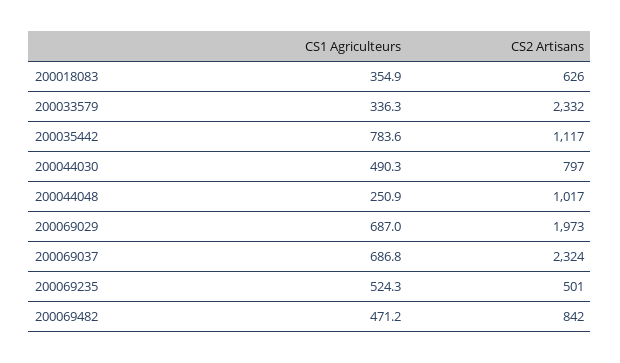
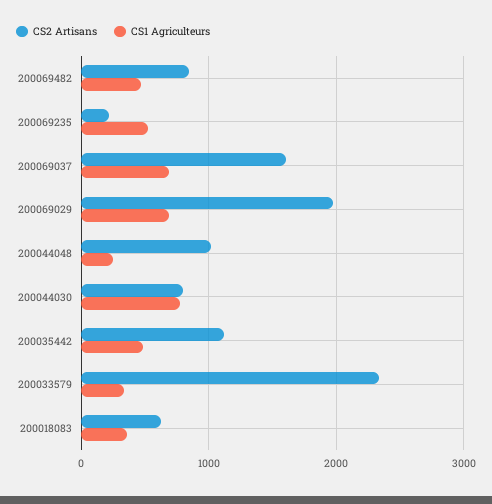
  {
    "CS1 Agriculteurs": {
      "200018083": 354.9,
      "200033579": 336.3,
-     "200035442": 783.6,
+     "200035442": 500,
-     "200044030": 490.3,
+     "200044030": 800,
      "200044048": 250.9,
      "200069029": 687,
      "200069037": 686.8,
      "200069235": 524.3,
      "200069482": 471.2
    },
    "CS2 Artisans": {
      "200018083": 626,
      "200033579": 2332,
      "200035442": 1117,
      "200044030": 797,
      "200044048": 1017,
      "200069029": 1973,
-     "200069037": 2324,
+     "200069037": 1600,
-     "200069235": 501,
+     "200069235": 200,
      "200069482": 842
    }
  }

